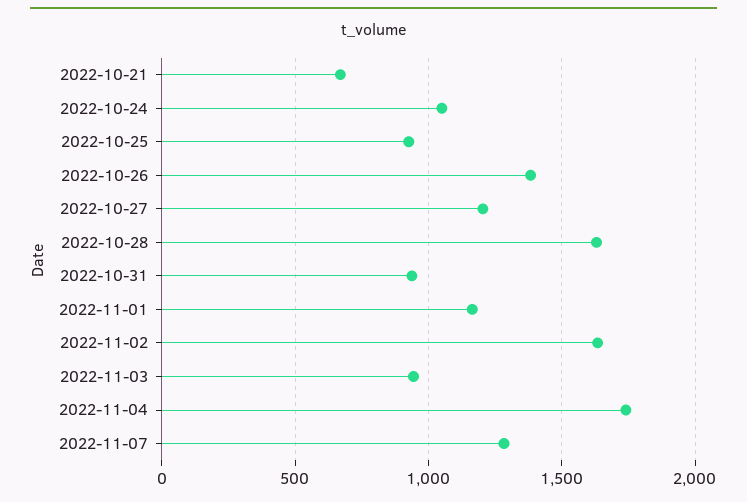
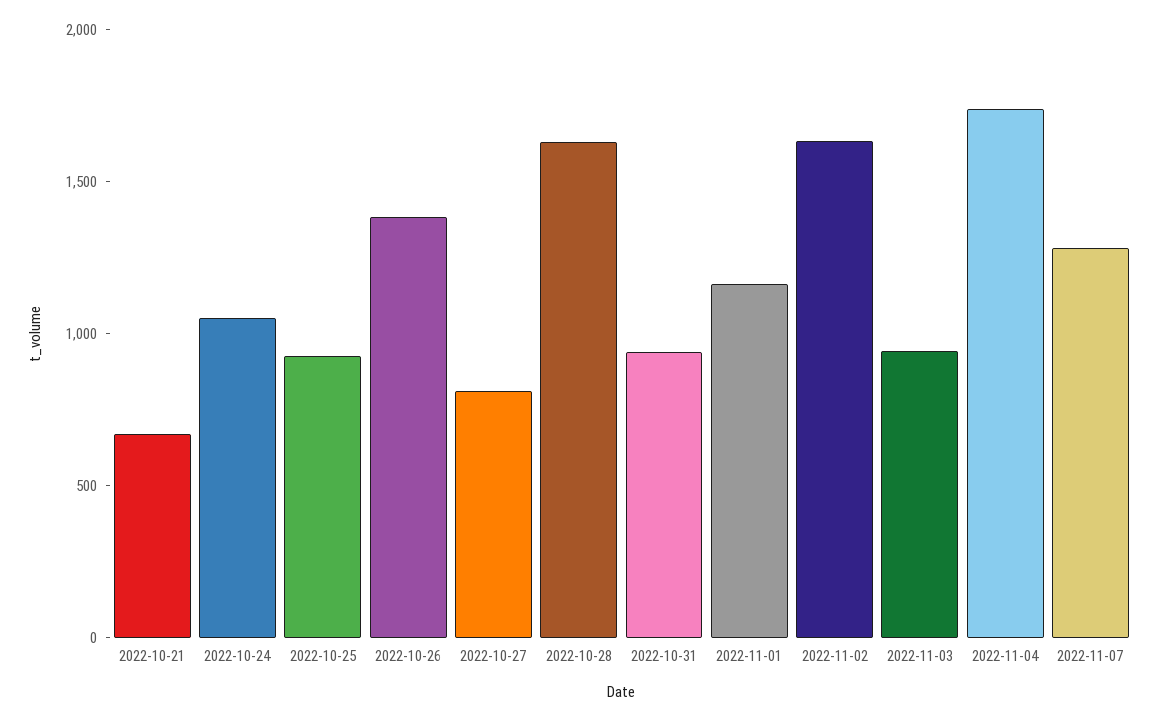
  {
    "2022-10-21": 650,
    "2022-10-24": 1050,
    "2022-10-25": 950,
    "2022-10-26": 1400,
-   "2022-10-27": 1200,
+   "2022-10-27": 800,
    "2022-10-28": 1650,
    "2022-10-31": 950,
    "2022-11-01": 1150,
    "2022-11-02": 1650,
    "2022-11-03": 950,
    "2022-11-04": 1750,
    "2022-11-07": 1300
  }

